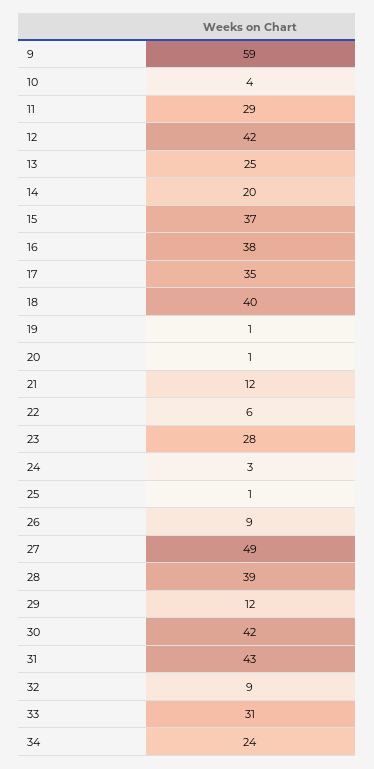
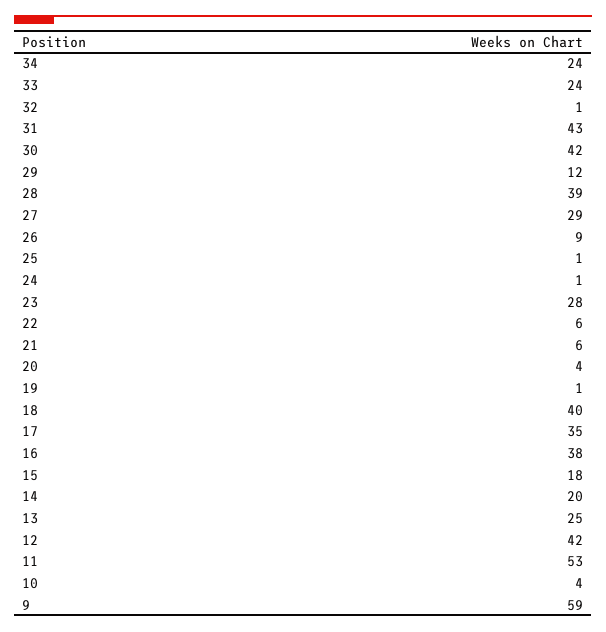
  {
    "9": 59,
    "10": 4,
-   "11": 29,
+   "11": 53,
    "12": 42,
    "13": 25,
    "14": 20,
-   "15": 37,
+   "15": 18,
    "16": 38,
    "17": 35,
    "18": 40,
    "19": 1,
-   "20": 1,
+   "20": 4,
-   "21": 12,
+   "21": 6,
    "22": 6,
    "23": 28,
-   "24": 3,
+   "24": 1,
    "25": 1,
    "26": 9,
-   "27": 49,
+   "27": 29,
    "28": 39,
    "29": 12,
    "30": 42,
    "31": 43,
-   "32": 9,
+   "32": 1,
-   "33": 31,
+   "33": 24,
    "34": 24
  }

